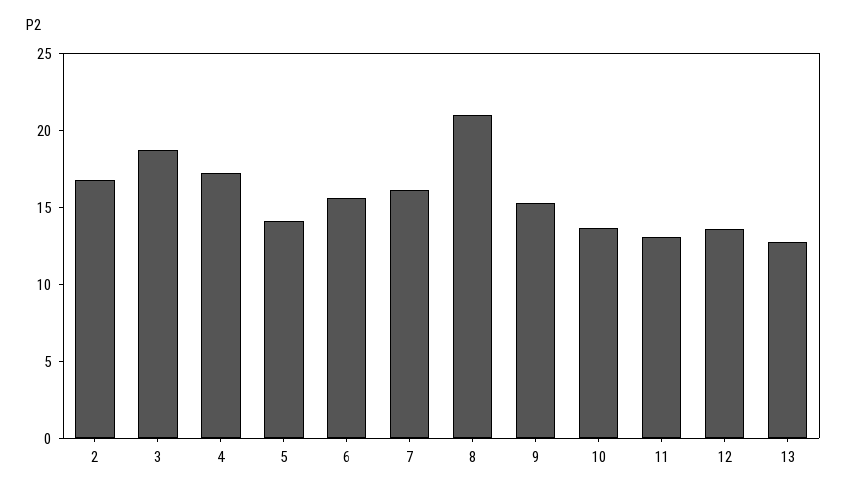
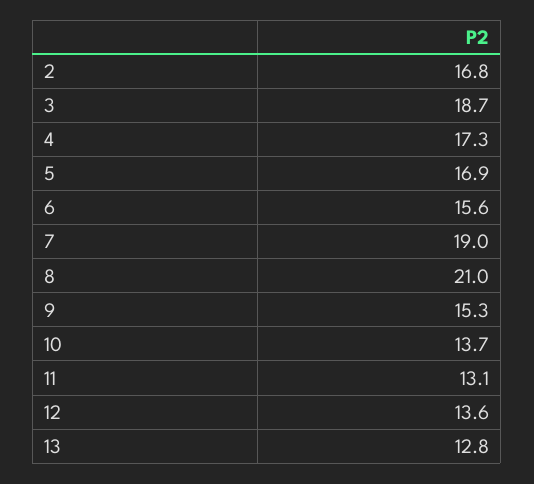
  {
    "2": 16.8,
    "3": 18.7,
    "4": 17.3,
-   "5": 14,
+   "5": 16.9,
    "6": 15.6,
-   "7": 16,
+   "7": 19,
    "8": 21,
    "9": 15.3,
    "10": 13.7,
    "11": 13.1,
    "12": 13.6,
    "13": 12.8
  }

